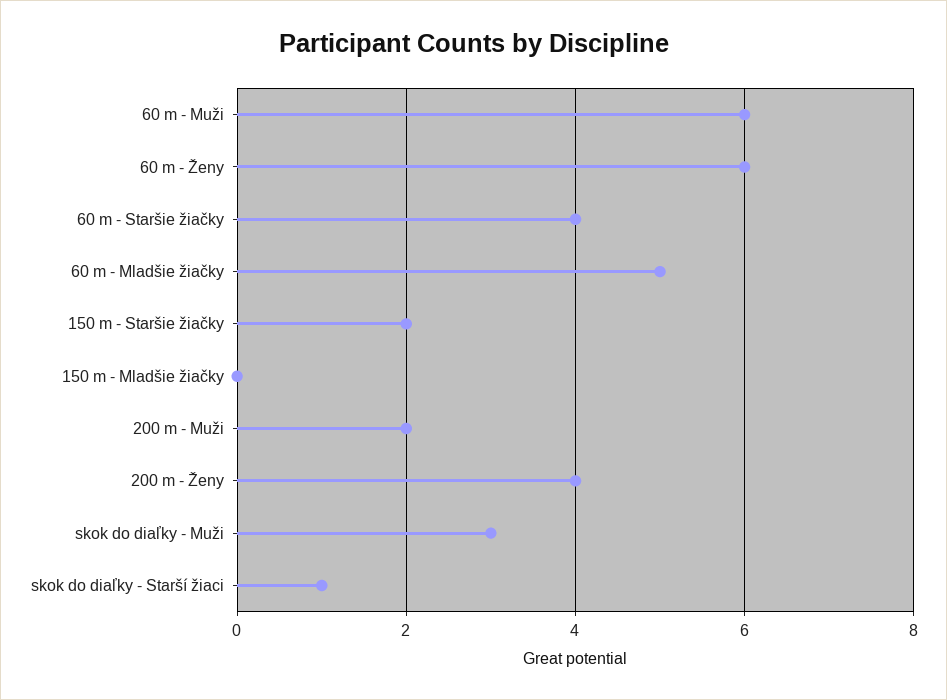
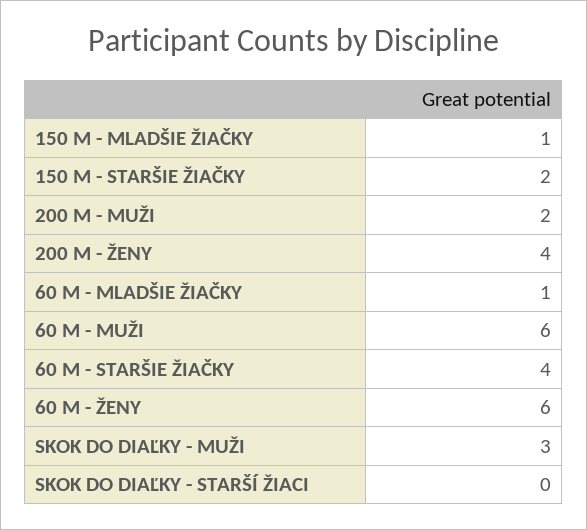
  {
    "60 m - Muži": 6,
    "60 m - Ženy": 6,
    "60 m - Staršie žiačky": 4,
-   "60 m - Mladšie žiačky": 5,
+   "60 m - Mladšie žiačky": 1,
    "150 m - Staršie žiačky": 2,
-   "150 m - Mladšie žiačky": 0,
+   "150 m - Mladšie žiačky": 1,
    "200 m - Muži": 2,
    "200 m - Ženy": 4,
    "skok do diaľky - Muži": 3,
-   "skok do diaľky - Starší žiaci": 1
+   "skok do diaľky - Starší žiaci": 0
  }

